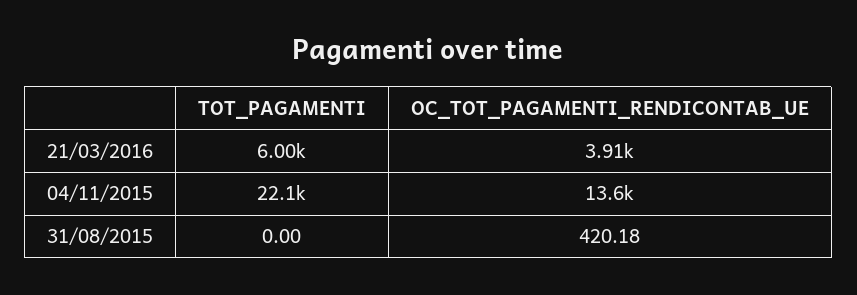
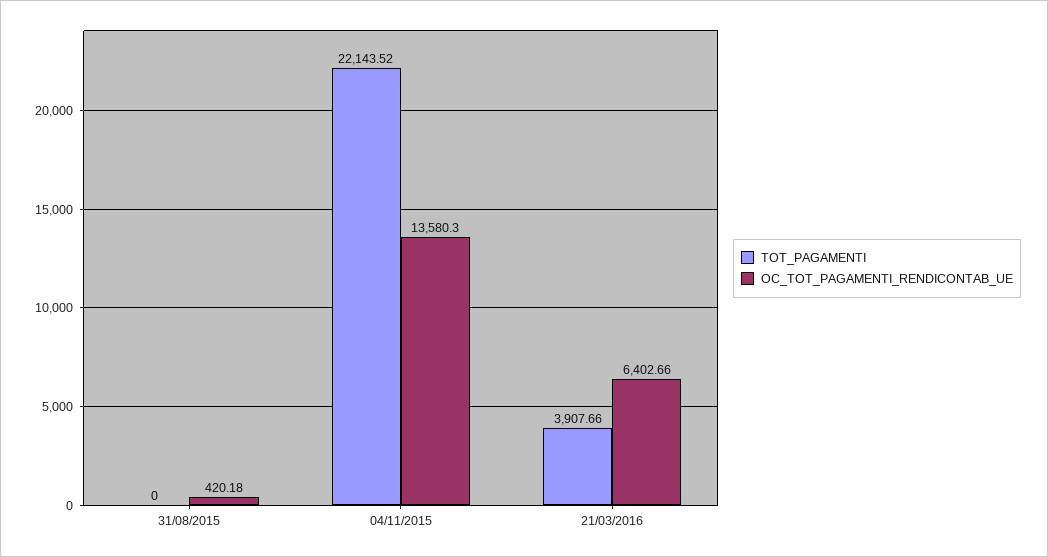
  {
    "TOT_PAGAMENTI": {
-     "21/03/2016": 6000,
+     "21/03/2016": 3907.66,
      "04/11/2015": 22143.52,
      "31/08/2015": 0
    },
    "OC_TOT_PAGAMENTI_RENDICONTAB_UE": {
-     "21/03/2016": 3910,
+     "21/03/2016": 6402.66,
      "04/11/2015": 13580.3,
      "31/08/2015": 420.18
    }
  }

